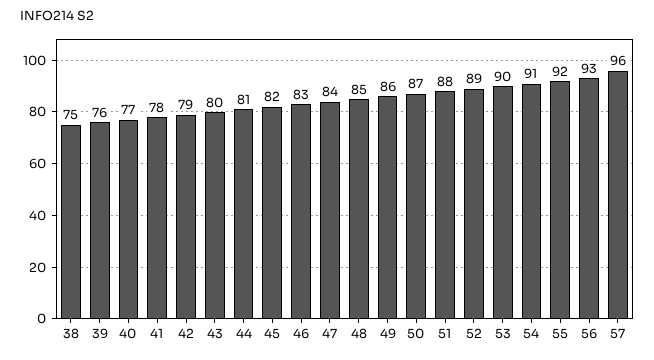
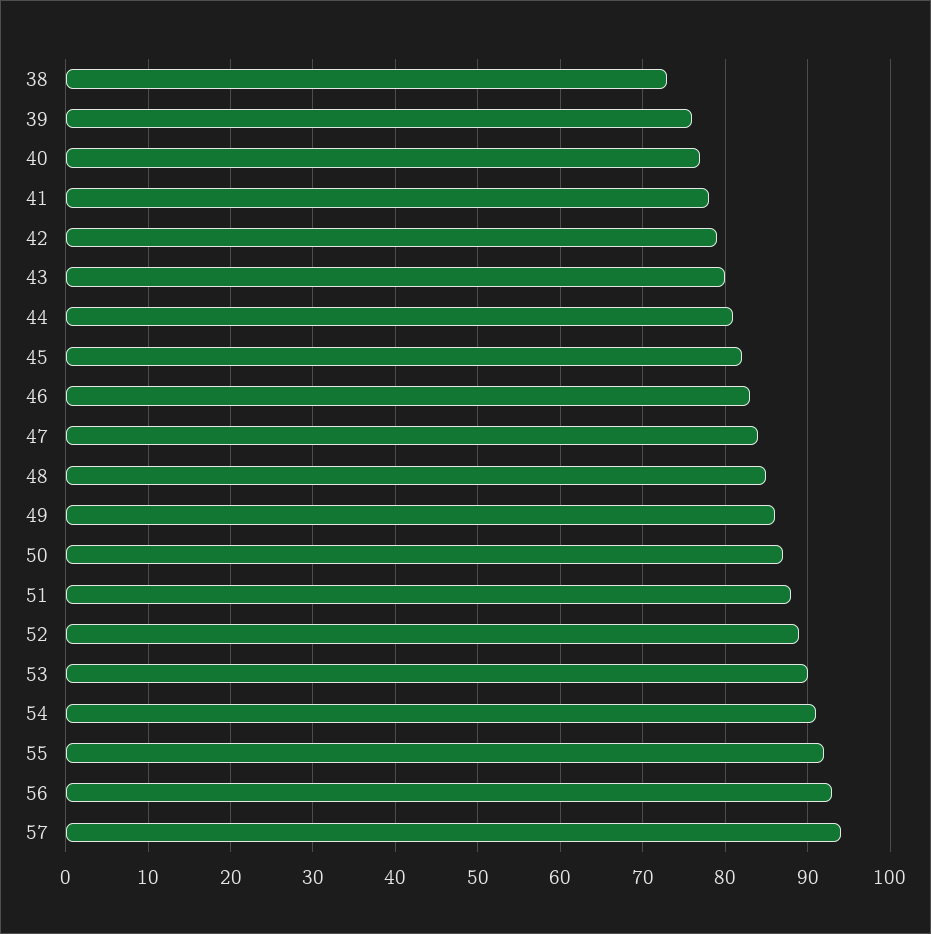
  {
-   "38": 75,
+   "38": 73,
    "39": 76,
    "40": 77,
    "41": 78,
    "42": 79,
    "43": 80,
    "44": 81,
    "45": 82,
    "46": 83,
    "47": 84,
    "48": 85,
    "49": 86,
    "50": 87,
    "51": 88,
    "52": 89,
    "53": 90,
    "54": 91,
    "55": 92,
    "56": 93,
-   "57": 96
+   "57": 94
  }

